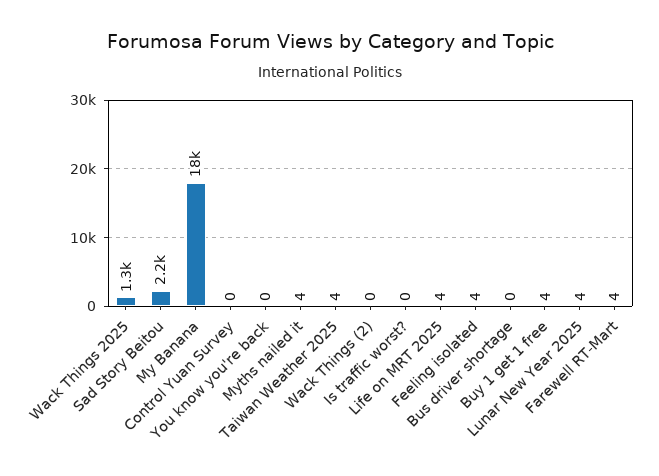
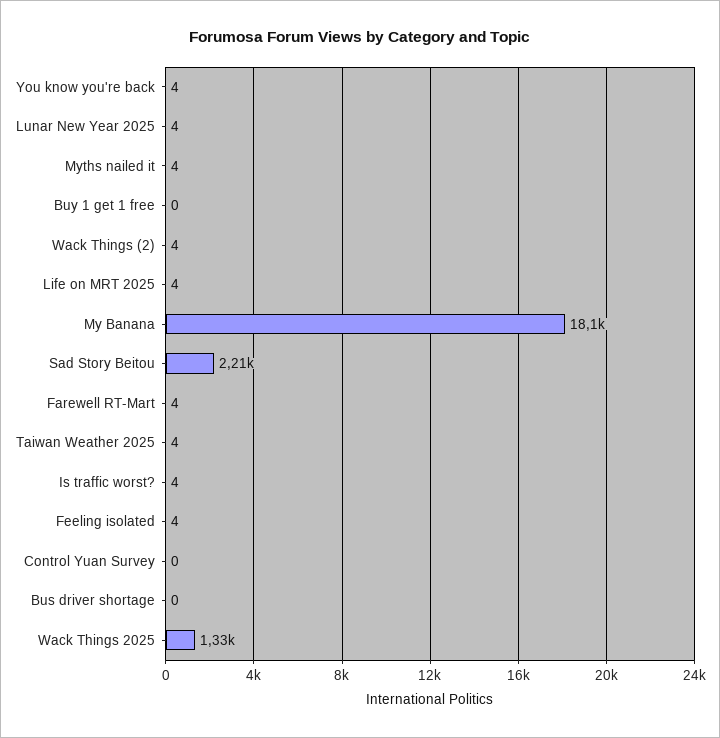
  {
    "Wack Things 2025": 1330,
    "Sad Story Beitou": 2210,
    "My Banana": 18100,
    "Control Yuan Survey": 0,
-   "You know you're back": 0,
+   "You know you're back": 4,
    "Myths nailed it": 4,
    "Taiwan Weather 2025": 4,
-   "Wack Things (2)": 0,
+   "Wack Things (2)": 4,
-   "Is traffic worst?": 0,
+   "Is traffic worst?": 4,
    "Life on MRT 2025": 4,
    "Feeling isolated": 4,
    "Bus driver shortage": 0,
-   "Buy 1 get 1 free": 4,
+   "Buy 1 get 1 free": 0,
    "Lunar New Year 2025": 4,
    "Farewell RT-Mart": 4
  }

